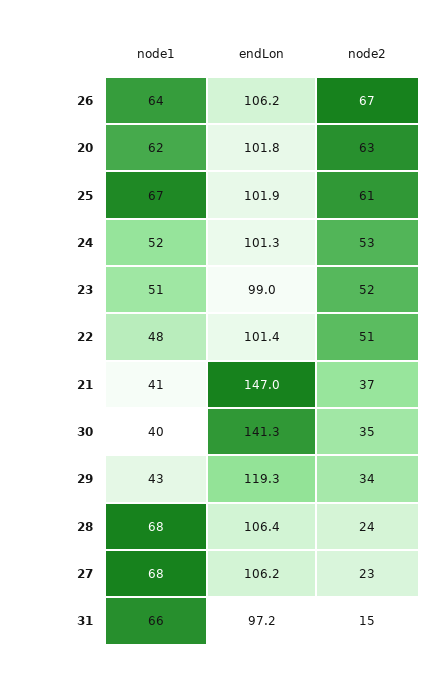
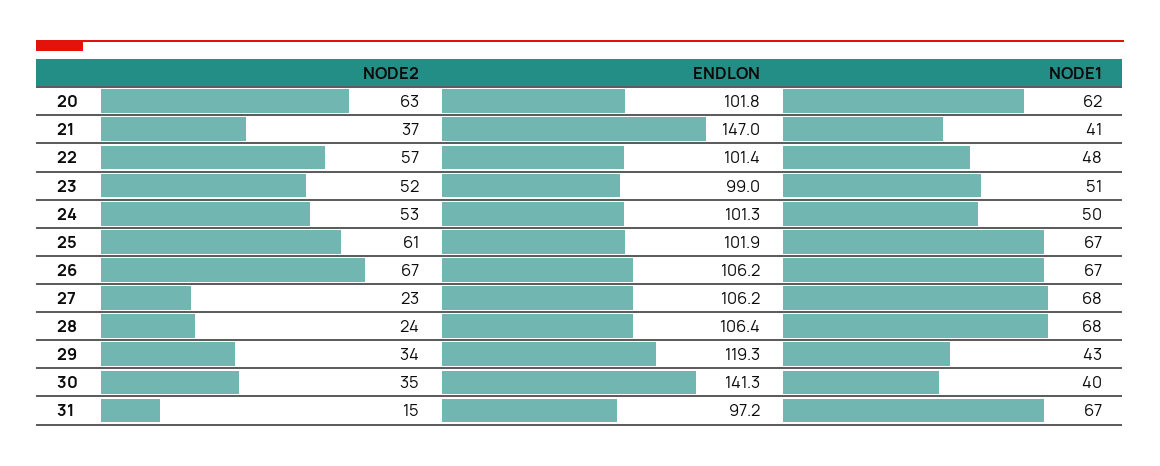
  {
    "node1": {
-     "26": 64,
+     "26": 67,
      "20": 62,
      "25": 67,
-     "24": 52,
+     "24": 50,
      "23": 51,
      "22": 48,
      "21": 41,
      "30": 40,
      "29": 43,
      "28": 68,
      "27": 68,
-     "31": 66
+     "31": 67
    },
    "endLon": {
      "26": 106.2,
      "20": 101.8,
      "25": 101.9,
      "24": 101.3,
      "23": 99,
      "22": 101.4,
      "21": 147,
      "30": 141.3,
      "29": 119.3,
      "28": 106.4,
      "27": 106.2,
      "31": 97.2
    },
    "node2": {
      "26": 67,
      "20": 63,
      "25": 61,
      "24": 53,
      "23": 52,
-     "22": 51,
+     "22": 57,
      "21": 37,
      "30": 35,
      "29": 34,
      "28": 24,
      "27": 23,
      "31": 15
    }
  }

